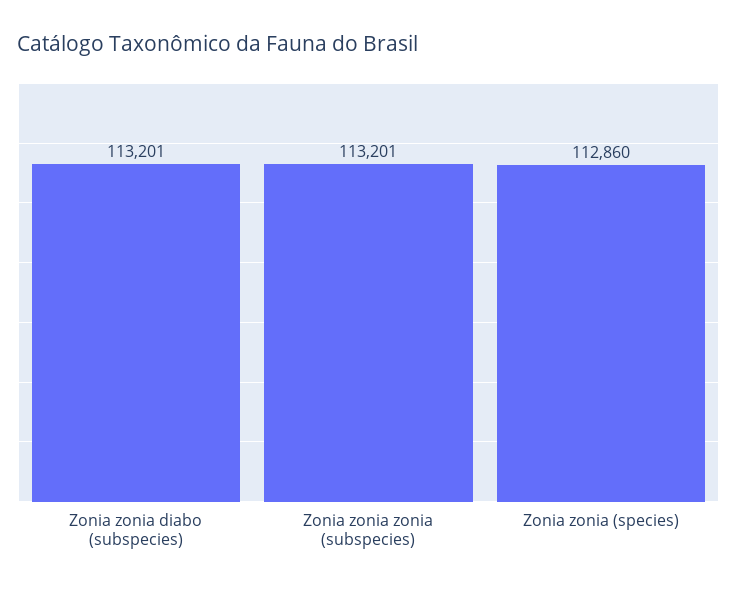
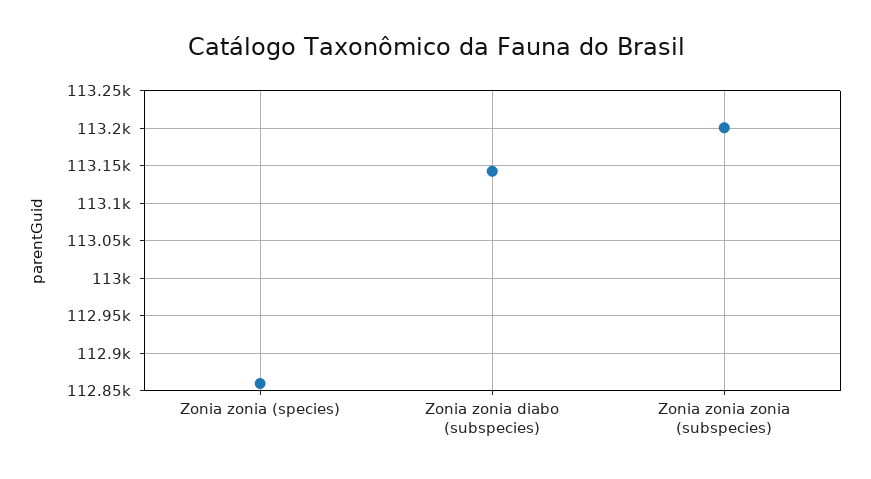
  {
-   "Zonia zonia diabo (subspecies)": 113201,
+   "Zonia zonia diabo (subspecies)": 113140,
    "Zonia zonia zonia (subspecies)": 113201,
    "Zonia zonia (species)": 112860
  }

